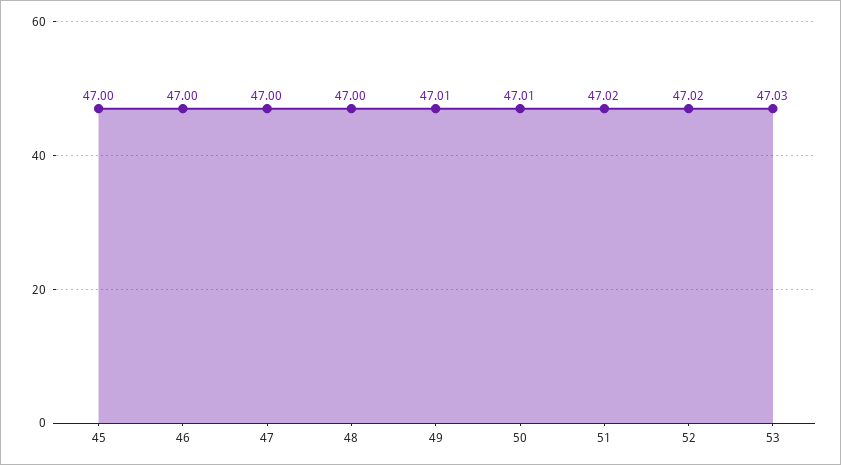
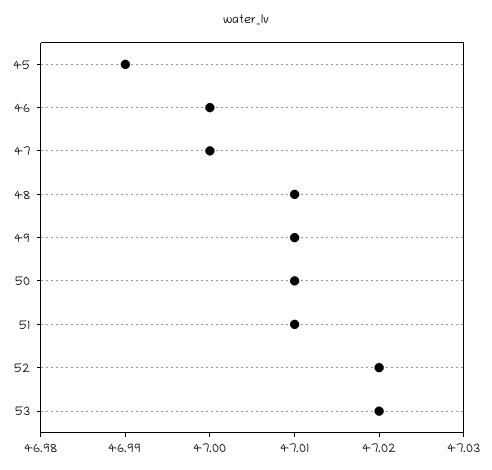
  {
-   "45": 47,
+   "45": 46.99,
    "46": 47,
    "47": 47,
-   "48": 47,
+   "48": 47.01,
    "49": 47.01,
    "50": 47.01,
-   "51": 47.02,
+   "51": 47.01,
    "52": 47.02,
-   "53": 47.03
+   "53": 47.02
  }

